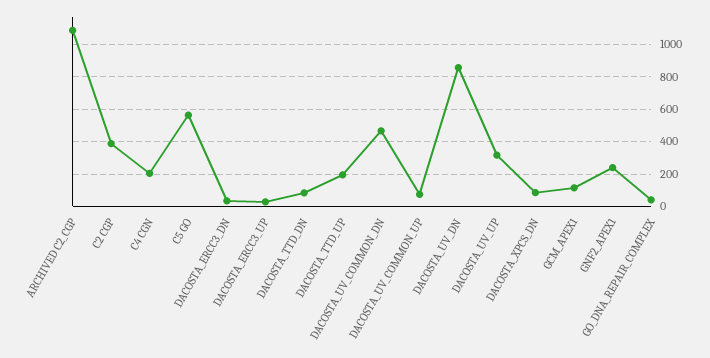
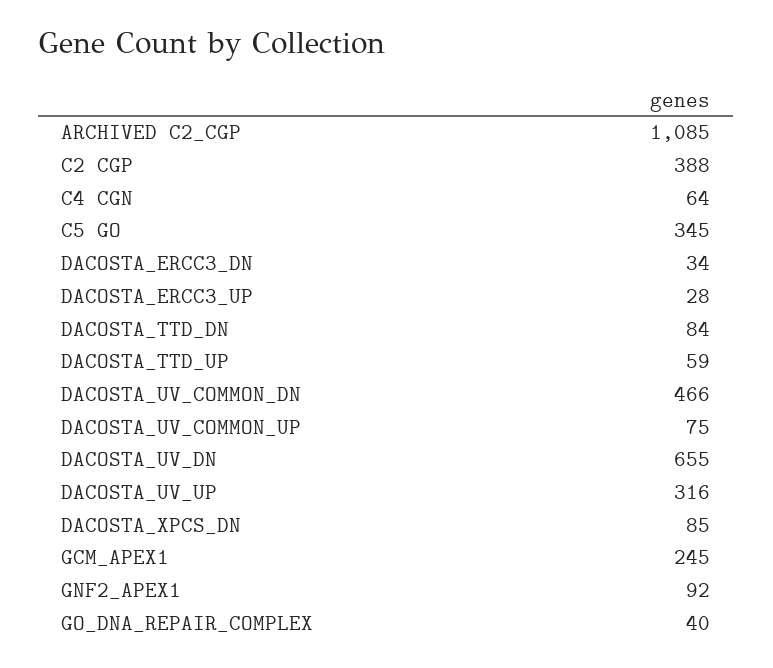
  {
    "ARCHIVED C2_CGP": 1085,
    "C2 CGP": 388,
-   "C4 CGN": 200,
+   "C4 CGN": 64,
-   "C5 GO": 550,
+   "C5 GO": 345,
    "DACOSTA_ERCC3_DN": 34,
    "DACOSTA_ERCC3_UP": 28,
    "DACOSTA_TTD_DN": 84,
-   "DACOSTA_TTD_UP": 200,
+   "DACOSTA_TTD_UP": 59,
    "DACOSTA_UV_COMMON_DN": 466,
    "DACOSTA_UV_COMMON_UP": 75,
-   "DACOSTA_UV_DN": 850,
+   "DACOSTA_UV_DN": 655,
    "DACOSTA_UV_UP": 316,
    "DACOSTA_XPCS_DN": 85,
-   "GCM_APEX1": 100,
+   "GCM_APEX1": 245,
-   "GNF2_APEX1": 250,
+   "GNF2_APEX1": 92,
    "GO_DNA_REPAIR_COMPLEX": 40
  }

